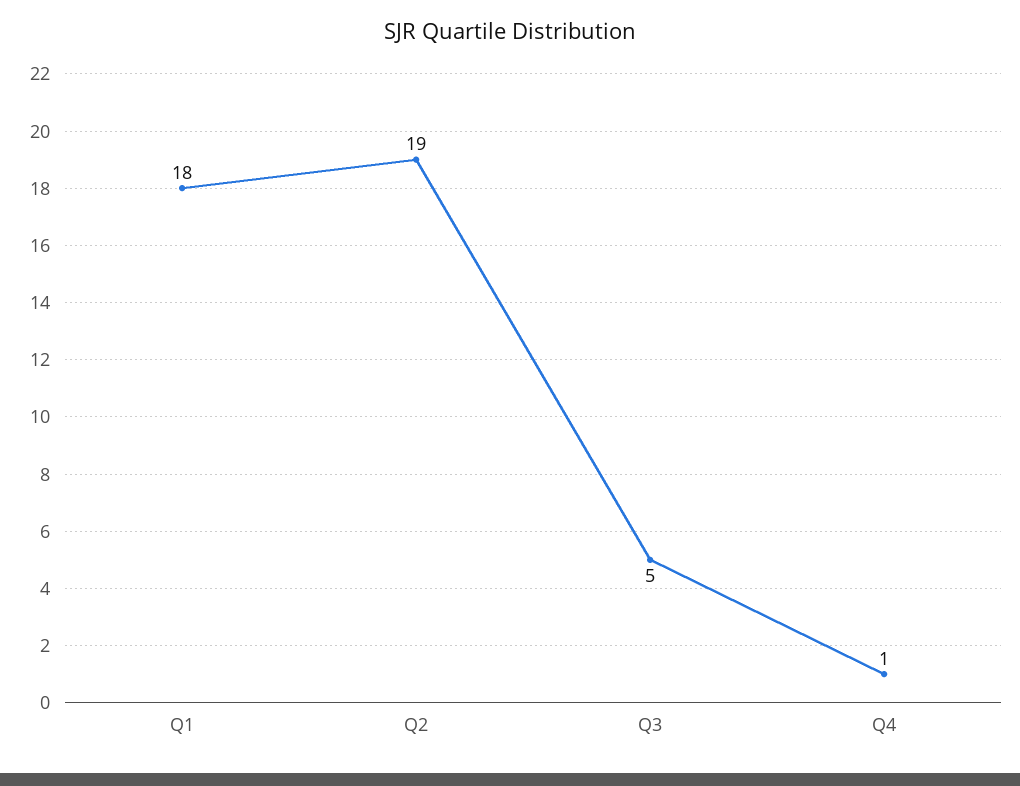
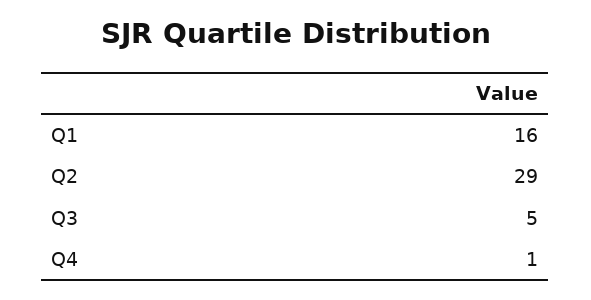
  {
-   "Q1": 18,
+   "Q1": 16,
-   "Q2": 19,
+   "Q2": 29,
    "Q3": 5,
    "Q4": 1
  }

